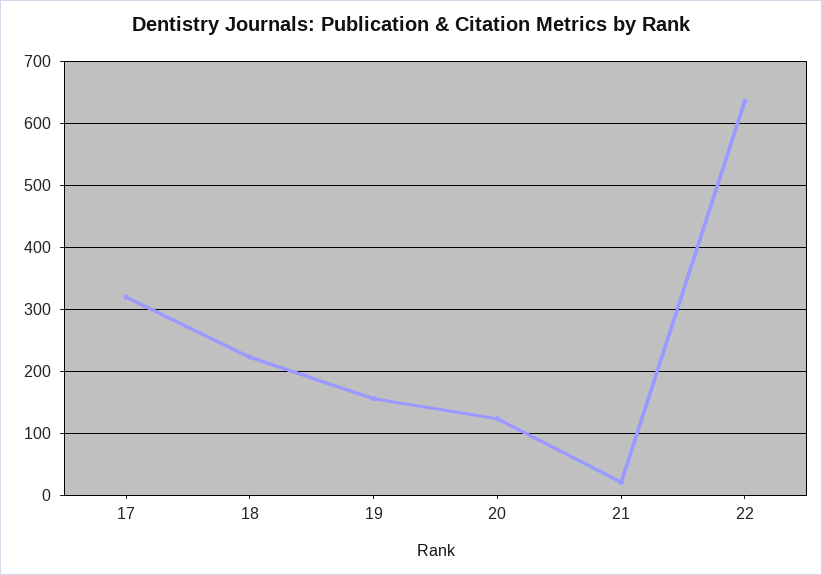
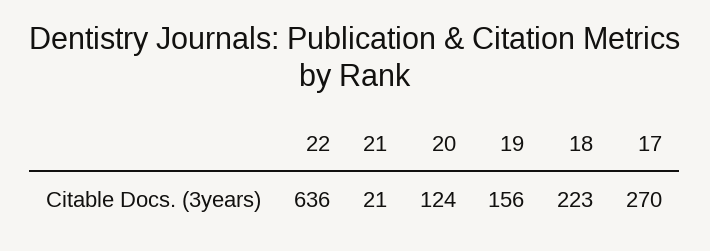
  {
-   "17": 320,
+   "17": 270,
    "18": 223,
    "19": 156,
    "20": 124,
    "21": 21,
    "22": 636
  }

